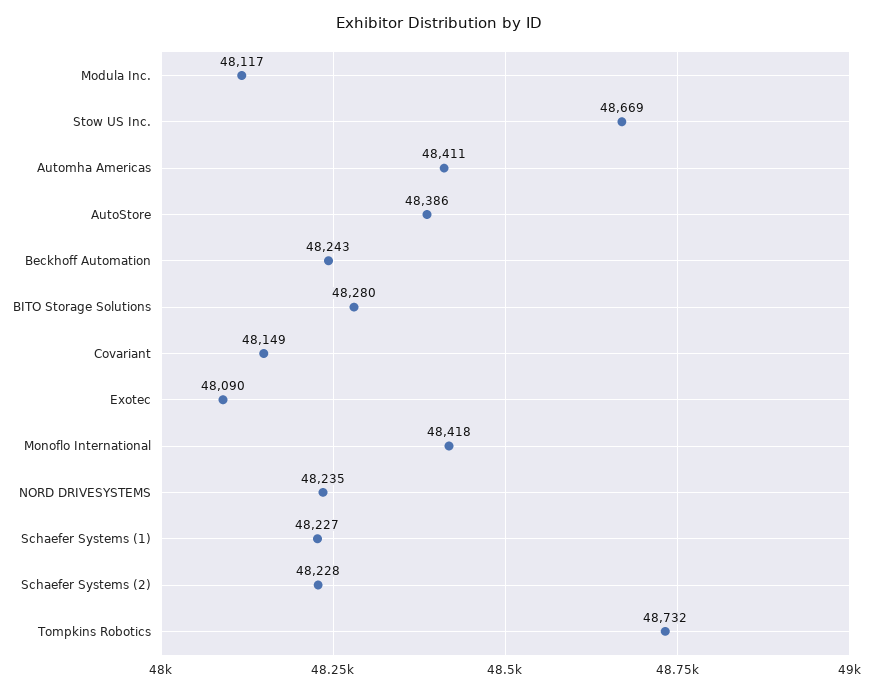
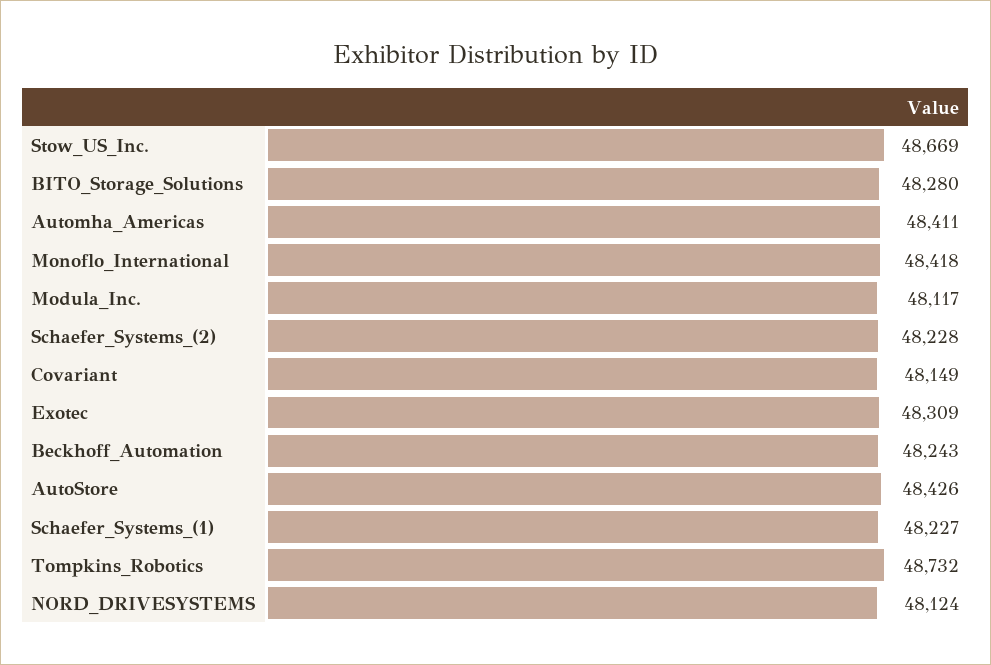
  {
    "Modula Inc.": 48117,
    "Stow US Inc.": 48669,
    "Automha Americas": 48411,
-   "AutoStore": 48386,
+   "AutoStore": 48426,
    "Beckhoff Automation": 48243,
    "BITO Storage Solutions": 48280,
    "Covariant": 48149,
-   "Exotec": 48090,
+   "Exotec": 48309,
    "Monoflo International": 48418,
-   "NORD DRIVESYSTEMS": 48235,
+   "NORD DRIVESYSTEMS": 48124,
    "Schaefer Systems (1)": 48227,
    "Schaefer Systems (2)": 48228,
    "Tompkins Robotics": 48732
  }

